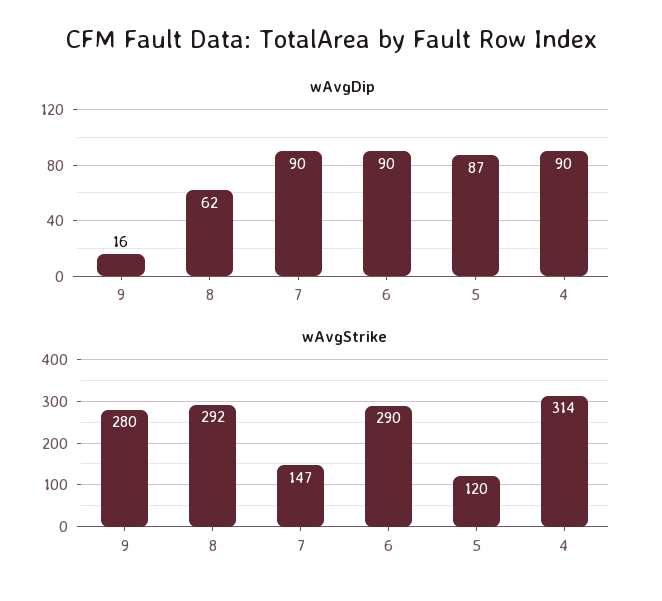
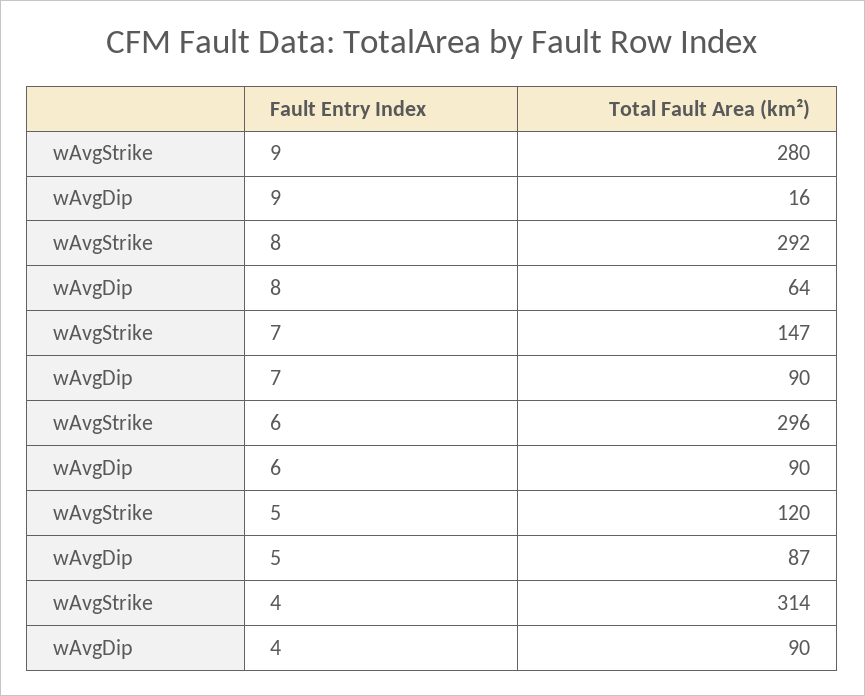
  {
    "wAvgDip": {
      "9": 16,
-     "8": 62,
+     "8": 64,
      "7": 90,
      "6": 90,
      "5": 87,
      "4": 90
    },
    "wAvgStrike": {
      "9": 280,
      "8": 292,
      "7": 147,
-     "6": 290,
+     "6": 296,
      "5": 120,
      "4": 314
    }
  }

